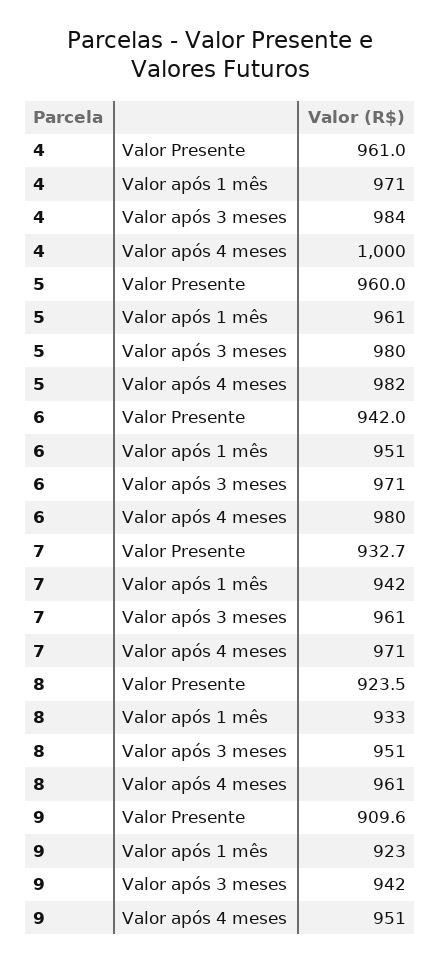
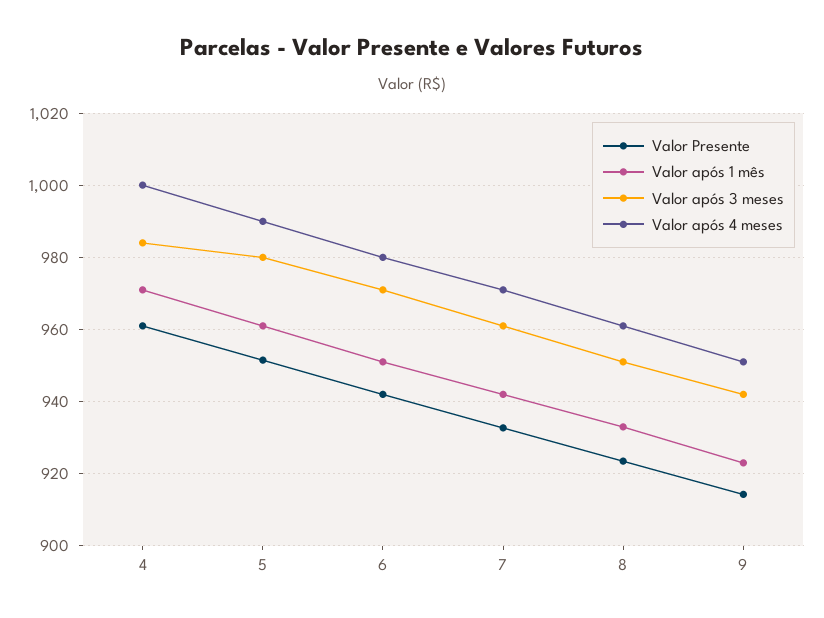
  {
    "Valor Presente": {
      "4": 961,
-     "5": 960,
+     "5": 952,
      "6": 942,
      "7": 932.7,
      "8": 923.5,
-     "9": 909.6
+     "9": 914
    },
    "Valor após 1 mês": {
      "4": 971,
      "5": 961,
      "6": 951,
      "7": 942,
      "8": 933,
      "9": 923
    },
    "Valor após 3 meses": {
      "4": 984,
      "5": 980,
      "6": 971,
      "7": 961,
      "8": 951,
      "9": 942
    },
    "Valor após 4 meses": {
      "4": 1000,
-     "5": 982,
+     "5": 990,
      "6": 980,
      "7": 971,
      "8": 961,
      "9": 951
    }
  }

